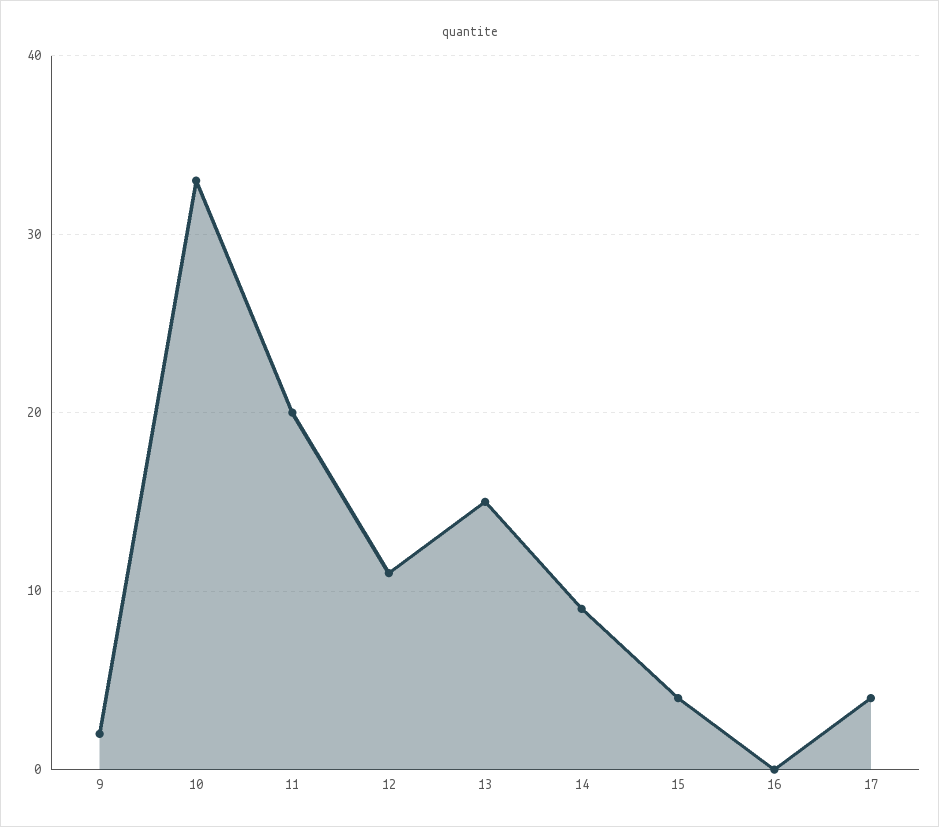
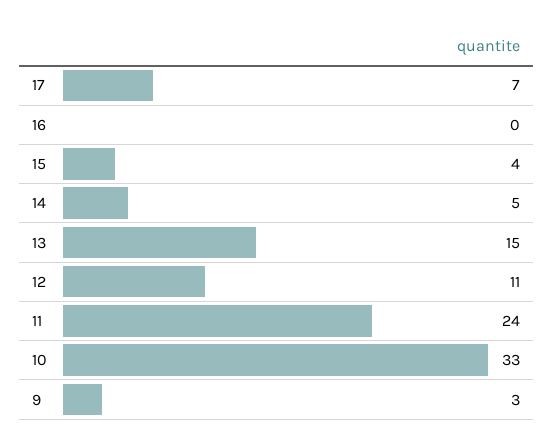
  {
-   "9": 2,
+   "9": 3,
    "10": 33,
-   "11": 20,
+   "11": 24,
    "12": 11,
    "13": 15,
-   "14": 9,
+   "14": 5,
    "15": 4,
    "16": 0,
-   "17": 4
+   "17": 7
  }

